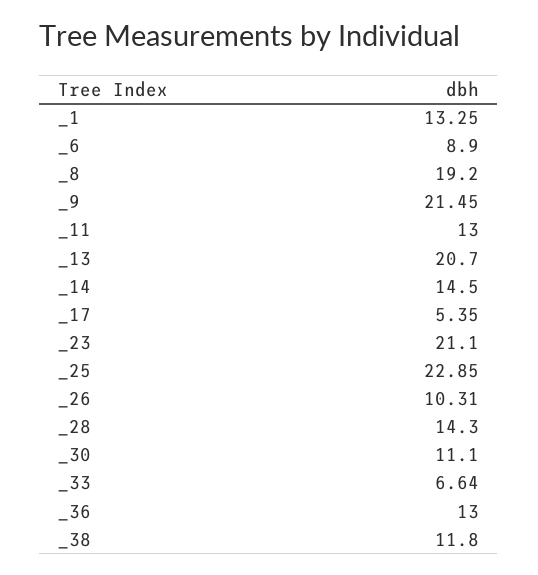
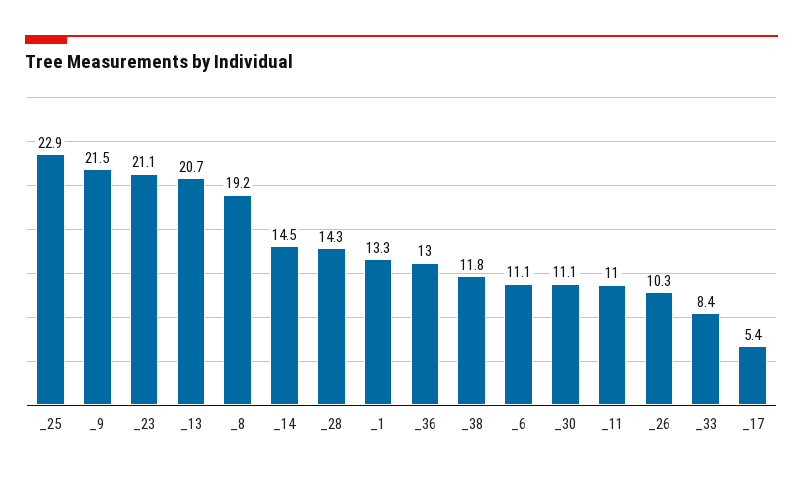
  {
    "_1": 13.25,
-   "_6": 8.9,
+   "_6": 11.1,
    "_8": 19.2,
    "_9": 21.45,
-   "_11": 13,
+   "_11": 11,
    "_13": 20.7,
    "_14": 14.5,
    "_17": 5.35,
    "_23": 21.1,
    "_25": 22.85,
    "_26": 10.31,
    "_28": 14.3,
    "_30": 11.1,
-   "_33": 6.64,
+   "_33": 8.4,
    "_36": 13,
    "_38": 11.8
  }

